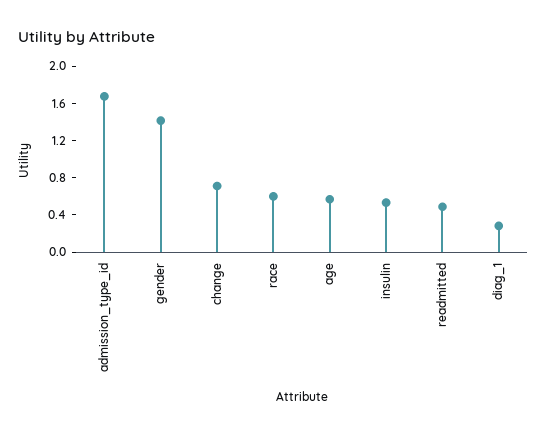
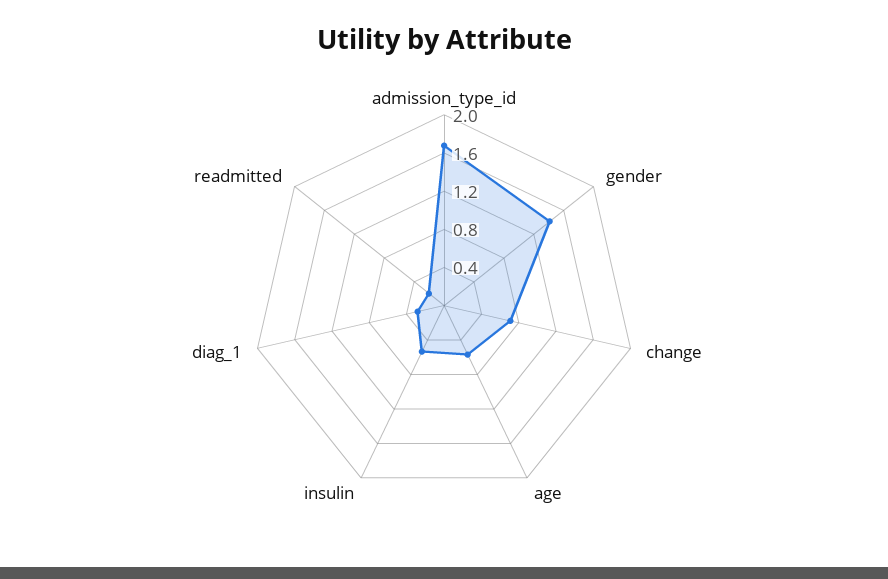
  {
    "admission_type_id": 1.7,
    "gender": 1.4,
    "change": 0.7,
-   "race": 0.6,
    "age": 0.6,
    "insulin": 0.5,
-   "readmitted": 0.5,
+   "readmitted": 0.2,
    "diag_1": 0.3
  }

